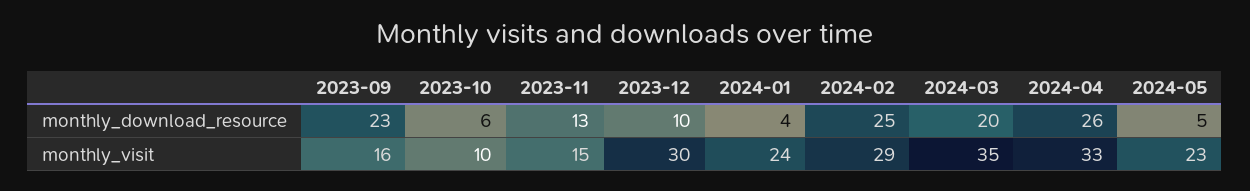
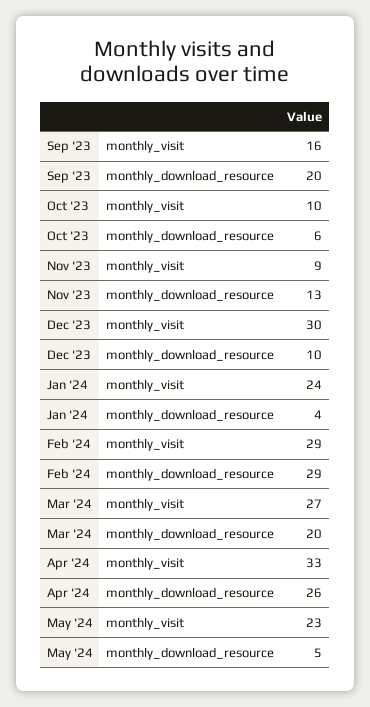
  {
    "2023-09": {
-     "monthly_download_resource": 23,
+     "monthly_download_resource": 20,
      "monthly_visit": 16
    },
    "2023-10": {
      "monthly_download_resource": 6,
      "monthly_visit": 10
    },
    "2023-11": {
      "monthly_download_resource": 13,
-     "monthly_visit": 15
+     "monthly_visit": 9
    },
    "2023-12": {
      "monthly_download_resource": 10,
      "monthly_visit": 30
    },
    "2024-01": {
      "monthly_download_resource": 4,
      "monthly_visit": 24
    },
    "2024-02": {
-     "monthly_download_resource": 25,
+     "monthly_download_resource": 29,
      "monthly_visit": 29
    },
    "2024-03": {
      "monthly_download_resource": 20,
-     "monthly_visit": 35
+     "monthly_visit": 27
    },
    "2024-04": {
      "monthly_download_resource": 26,
      "monthly_visit": 33
    },
    "2024-05": {
      "monthly_download_resource": 5,
      "monthly_visit": 23
    }
  }

